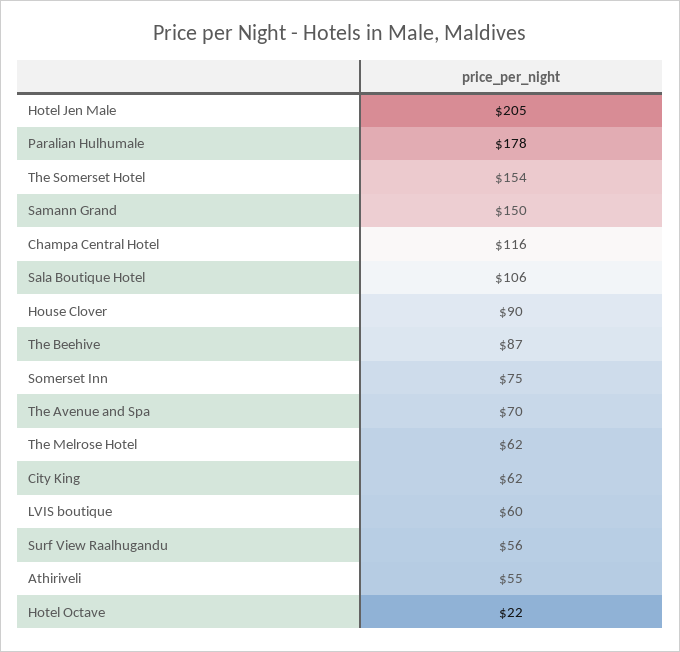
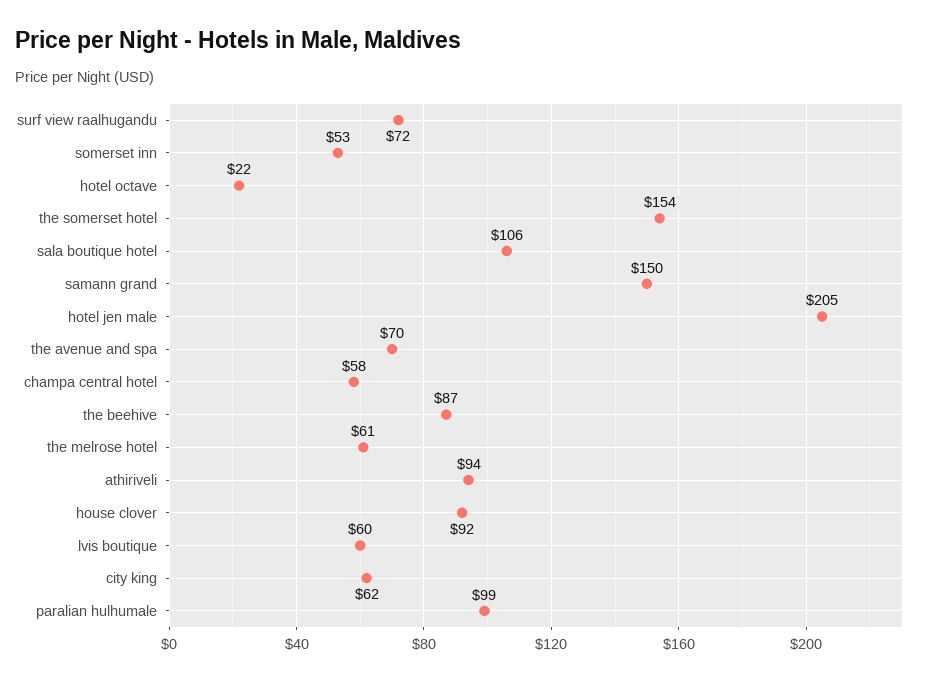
  {
    "Hotel Jen Male": 205,
-   "Paralian Hulhumale": 178,
+   "Paralian Hulhumale": 99,
    "The Somerset Hotel": 154,
    "Samann Grand": 150,
-   "Champa Central Hotel": 116,
+   "Champa Central Hotel": 58,
    "Sala Boutique Hotel": 106,
-   "House Clover": 90,
+   "House Clover": 92,
    "The Beehive": 87,
-   "Somerset Inn": 75,
+   "Somerset Inn": 53,
    "The Avenue and Spa": 70,
-   "The Melrose Hotel": 62,
+   "The Melrose Hotel": 61,
    "City King": 62,
    "LVIS boutique": 60,
-   "Surf View Raalhugandu": 56,
+   "Surf View Raalhugandu": 72,
-   "Athiriveli": 55,
+   "Athiriveli": 94,
    "Hotel Octave": 22
  }

